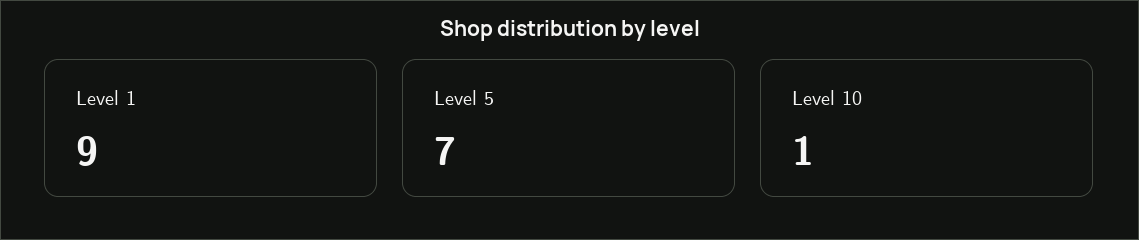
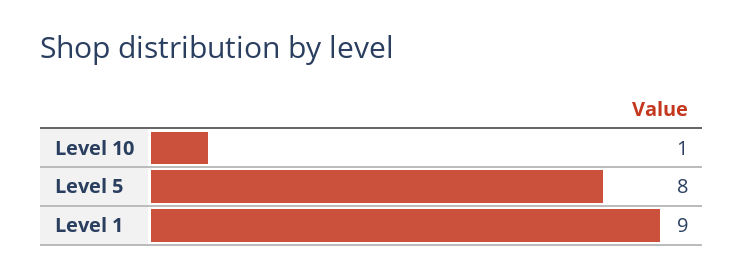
  {
    "Level 1": 9,
-   "Level 5": 7,
+   "Level 5": 8,
    "Level 10": 1
  }

